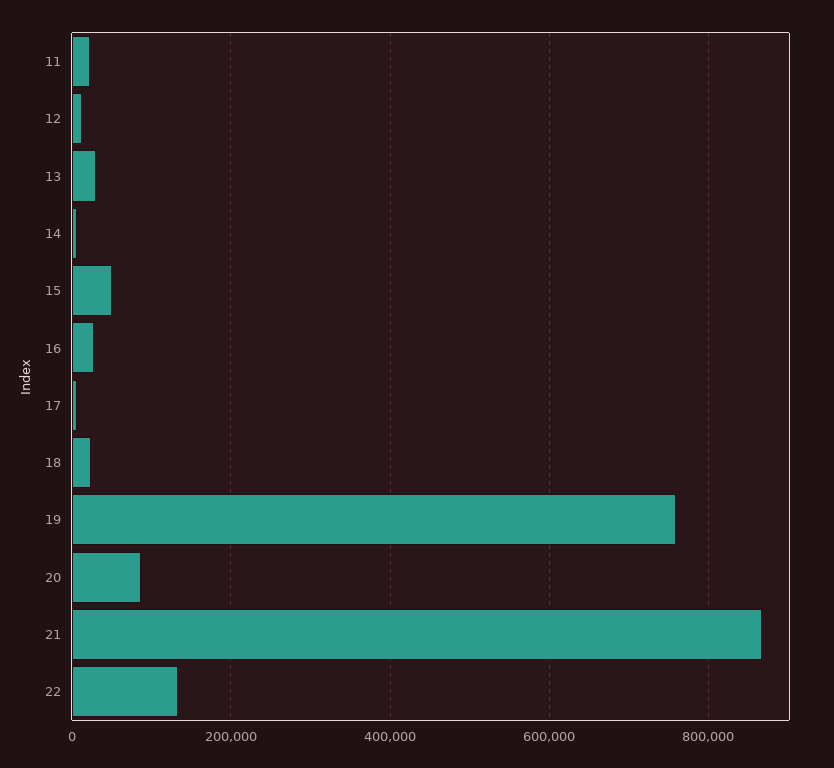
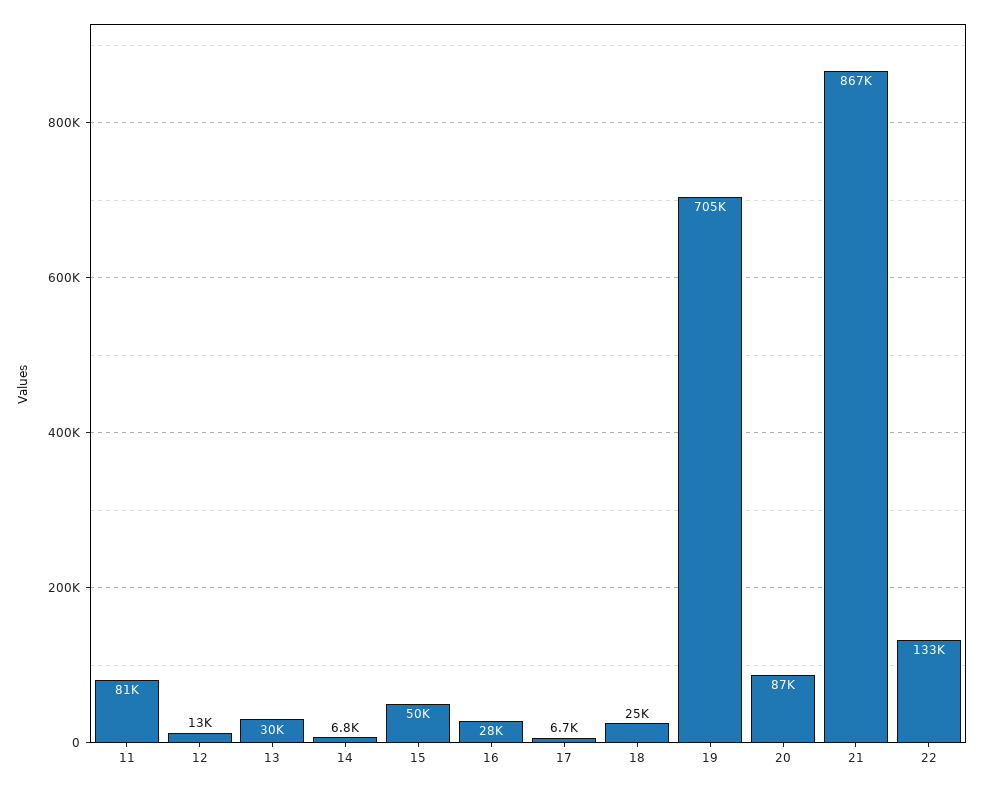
  {
-   "11": 20000,
+   "11": 81000,
    "12": 13000,
    "13": 30000,
    "14": 6800,
    "15": 50000,
    "16": 28000,
    "17": 6700,
    "18": 25000,
-   "19": 760000,
+   "19": 705000,
    "20": 87000,
    "21": 867000,
    "22": 133000
  }

